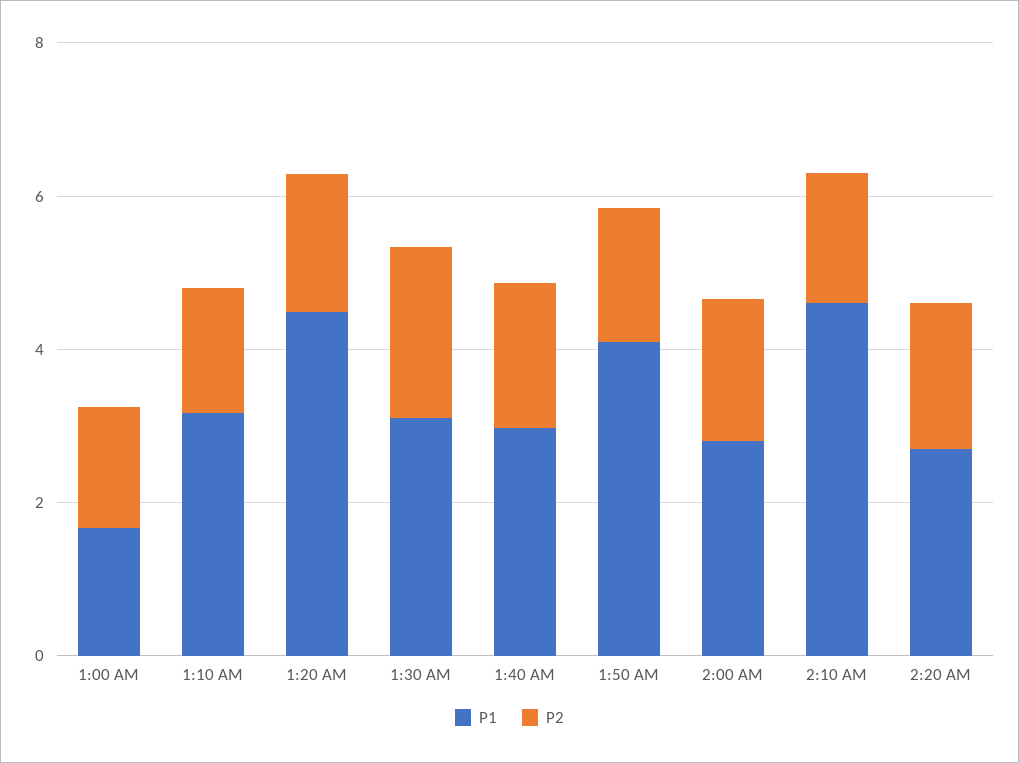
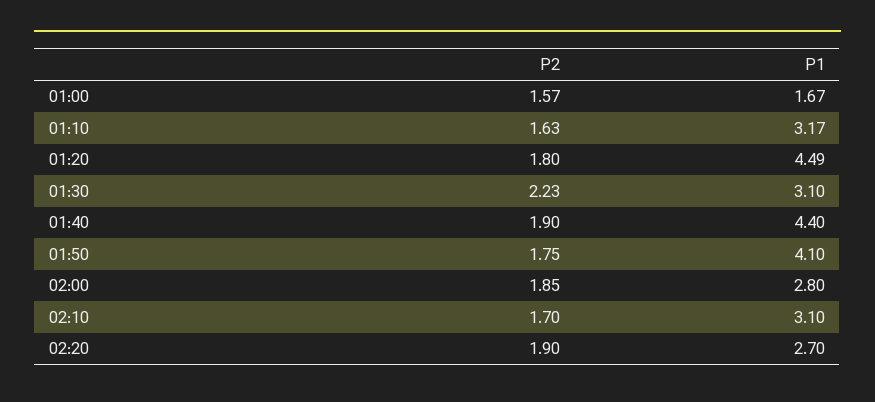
  {
    "P1": {
      "1:00 AM": 1.67,
      "1:10 AM": 3.17,
      "1:20 AM": 4.49,
      "1:30 AM": 3.1,
-     "1:40 AM": 3,
+     "1:40 AM": 4.4,
      "1:50 AM": 4.1,
      "2:00 AM": 2.8,
-     "2:10 AM": 4.5,
+     "2:10 AM": 3.1,
      "2:20 AM": 2.7
    },
    "P2": {
      "1:00 AM": 1.57,
      "1:10 AM": 1.63,
      "1:20 AM": 1.8,
      "1:30 AM": 2.23,
      "1:40 AM": 1.9,
      "1:50 AM": 1.75,
      "2:00 AM": 1.85,
      "2:10 AM": 1.7,
      "2:20 AM": 1.9
    }
  }

